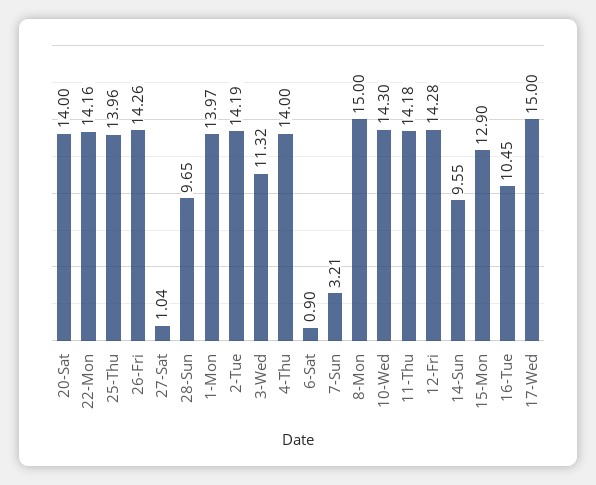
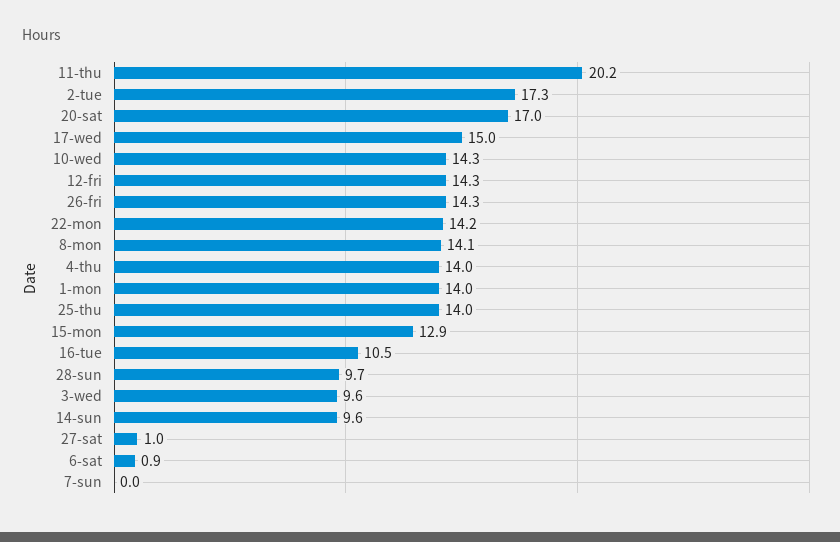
  {
-   "20-Sat": 14,
+   "20-Sat": 17,
    "22-Mon": 14.16,
    "25-Thu": 13.96,
    "26-Fri": 14.26,
    "27-Sat": 1.04,
    "28-Sun": 9.65,
    "1-Mon": 13.97,
-   "2-Tue": 14.19,
+   "2-Tue": 17.3,
-   "3-Wed": 11.32,
+   "3-Wed": 9.6,
    "4-Thu": 14,
    "6-Sat": 0.9,
-   "7-Sun": 3.21,
+   "7-Sun": 0,
-   "8-Mon": 15,
+   "8-Mon": 14.1,
    "10-Wed": 14.3,
-   "11-Thu": 14.18,
+   "11-Thu": 20.2,
    "12-Fri": 14.28,
    "14-Sun": 9.55,
    "15-Mon": 12.9,
    "16-Tue": 10.45,
    "17-Wed": 15
  }

